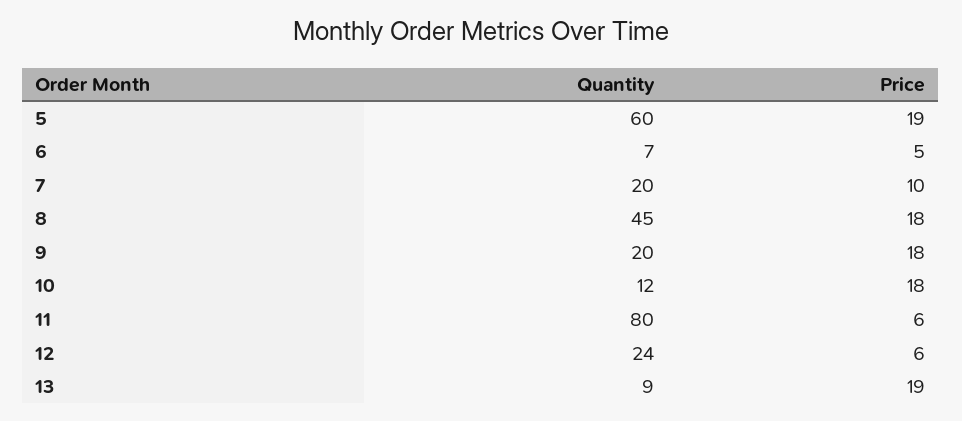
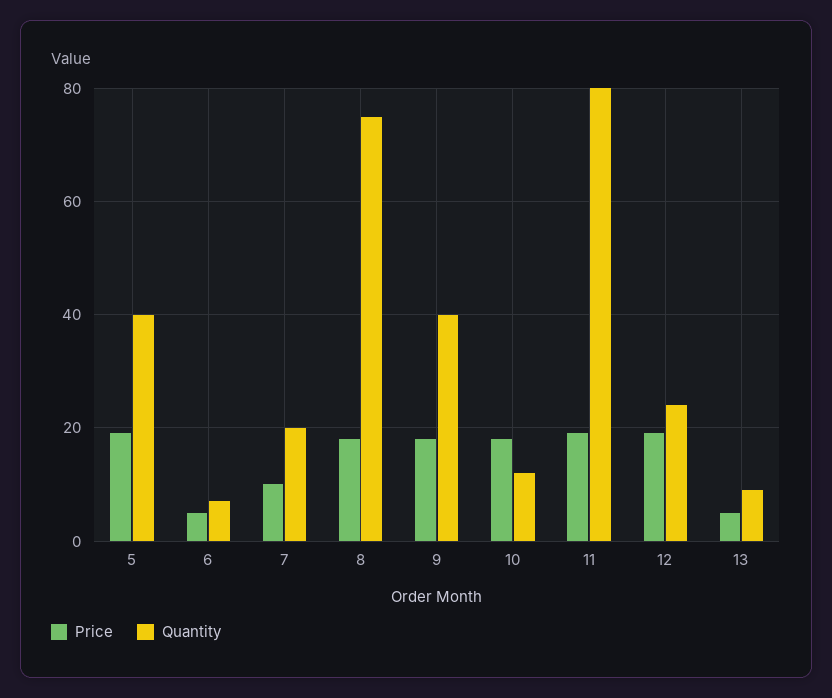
  {
    "Quantity": {
-     "5": 60,
+     "5": 40,
      "6": 7,
      "7": 20,
-     "8": 45,
+     "8": 75,
-     "9": 20,
+     "9": 40,
      "10": 12,
      "11": 80,
      "12": 24,
      "13": 9
    },
    "Price": {
      "5": 19,
      "6": 5,
      "7": 10,
      "8": 18,
      "9": 18,
      "10": 18,
-     "11": 6,
+     "11": 20,
-     "12": 6,
+     "12": 20,
-     "13": 19
+     "13": 5
    }
  }

